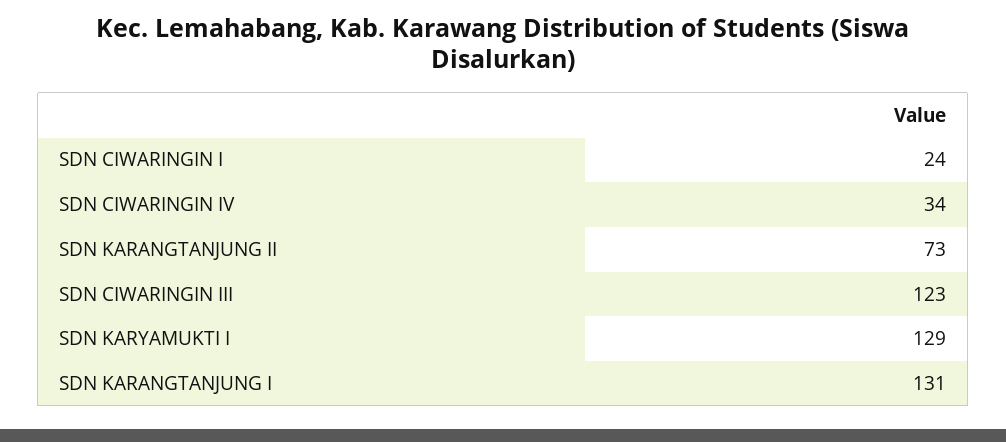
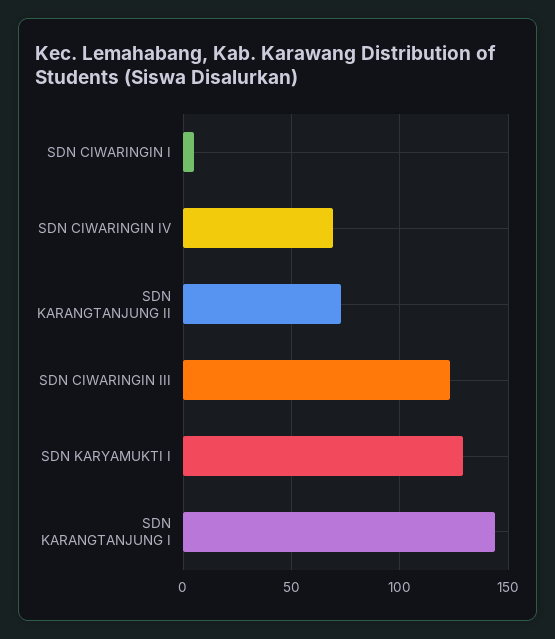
  {
-   "SDN CIWARINGIN I": 24,
+   "SDN CIWARINGIN I": 5,
-   "SDN CIWARINGIN IV": 34,
+   "SDN CIWARINGIN IV": 70,
    "SDN KARANGTANJUNG II": 73,
    "SDN CIWARINGIN III": 123,
    "SDN KARYAMUKTI I": 129,
-   "SDN KARANGTANJUNG I": 131
+   "SDN KARANGTANJUNG I": 145
  }

